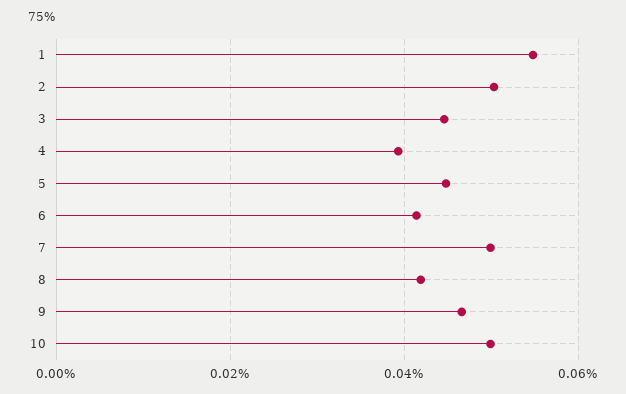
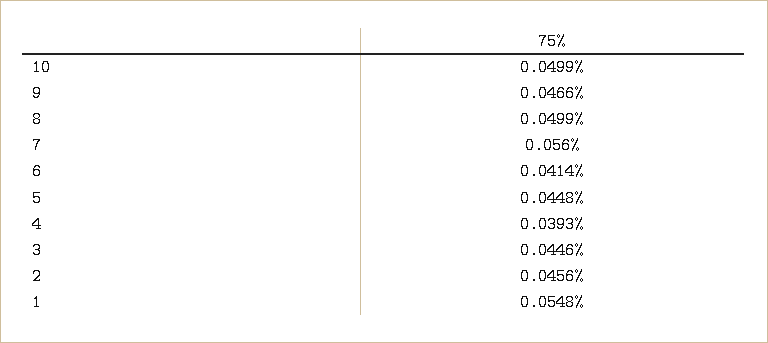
  {
    "1": 0.0548,
-   "2": 0.05,
+   "2": 0.0456,
    "3": 0.0446,
    "4": 0.0393,
    "5": 0.0448,
    "6": 0.0414,
-   "7": 0.05,
+   "7": 0.056,
-   "8": 0.042,
+   "8": 0.0499,
    "9": 0.0466,
    "10": 0.0499
  }

